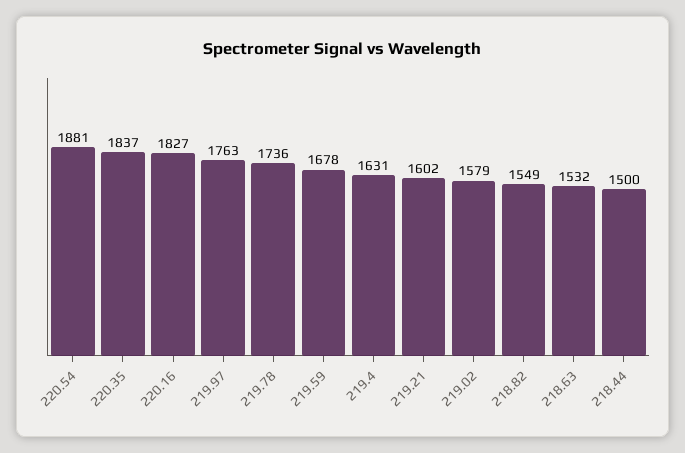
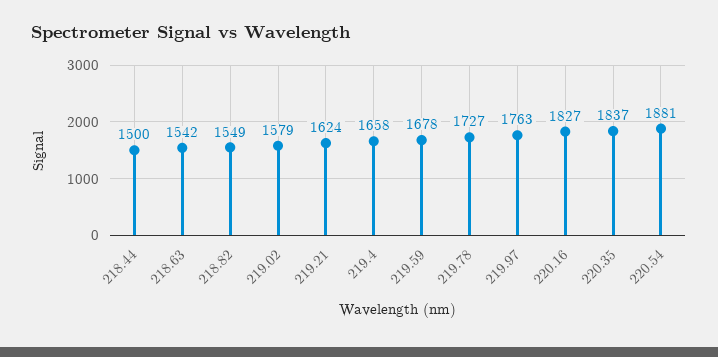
  {
    "220.54": 1881,
    "220.35": 1837,
    "220.16": 1827,
    "219.97": 1763,
-   "219.78": 1736,
+   "219.78": 1727,
    "219.59": 1678,
-   "219.4": 1631,
+   "219.4": 1658,
-   "219.21": 1602,
+   "219.21": 1624,
    "219.02": 1579,
    "218.82": 1549,
-   "218.63": 1532,
+   "218.63": 1542,
    "218.44": 1500
  }

